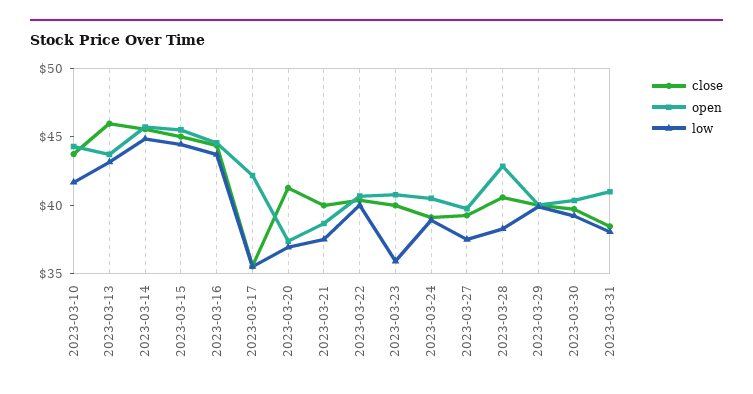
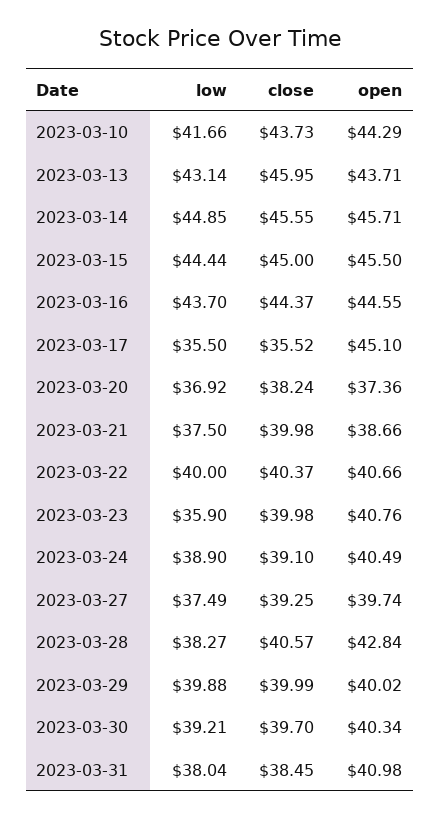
  {
    "close": {
      "2023-03-10": 43.73,
      "2023-03-13": 45.95,
      "2023-03-14": 45.55,
      "2023-03-15": 45,
      "2023-03-16": 44.37,
      "2023-03-17": 35.52,
-     "2023-03-20": 41,
+     "2023-03-20": 38.24,
      "2023-03-21": 39.98,
      "2023-03-22": 40.37,
      "2023-03-23": 39.98,
      "2023-03-24": 39.1,
      "2023-03-27": 39.25,
      "2023-03-28": 40.57,
      "2023-03-29": 39.99,
      "2023-03-30": 39.7,
      "2023-03-31": 38.45
    },
    "open": {
      "2023-03-10": 44.29,
      "2023-03-13": 43.71,
      "2023-03-14": 45.71,
      "2023-03-15": 45.5,
      "2023-03-16": 44.55,
-     "2023-03-17": 42,
+     "2023-03-17": 45.1,
      "2023-03-20": 37.36,
      "2023-03-21": 38.66,
      "2023-03-22": 40.66,
      "2023-03-23": 40.76,
      "2023-03-24": 40.49,
      "2023-03-27": 39.74,
      "2023-03-28": 42.84,
      "2023-03-29": 40.02,
      "2023-03-30": 40.34,
      "2023-03-31": 40.98
    },
    "low": {
      "2023-03-10": 41.66,
      "2023-03-13": 43.14,
      "2023-03-14": 44.85,
      "2023-03-15": 44.44,
      "2023-03-16": 43.7,
      "2023-03-17": 35.5,
      "2023-03-20": 36.92,
      "2023-03-21": 37.5,
      "2023-03-22": 40,
      "2023-03-23": 35.9,
      "2023-03-24": 38.9,
      "2023-03-27": 37.49,
      "2023-03-28": 38.27,
      "2023-03-29": 39.88,
      "2023-03-30": 39.21,
      "2023-03-31": 38.04
    }
  }

